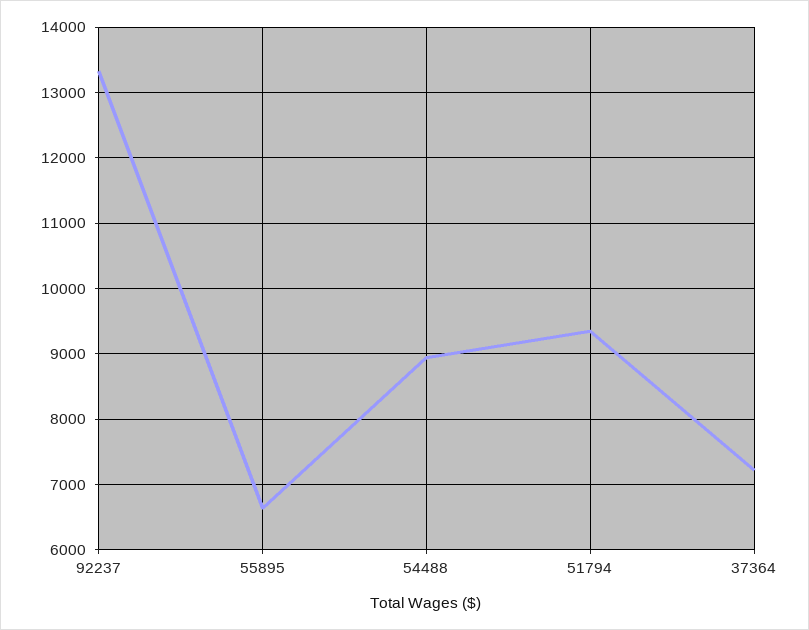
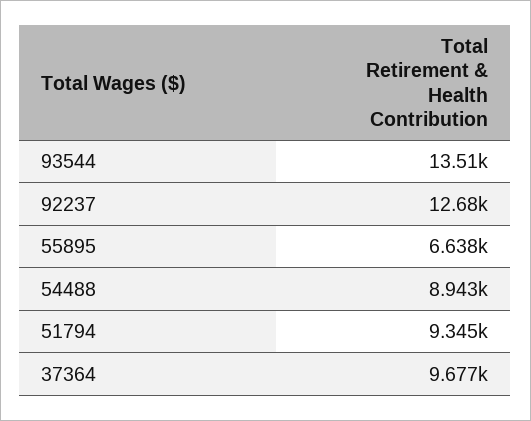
  {
-   "92237": 13300,
+   "92237": 12680,
    "55895": 6638,
    "54488": 8943,
    "51794": 9345,
-   "37364": 7200
+   "37364": 9677,
+   "93544": 13510
  }

